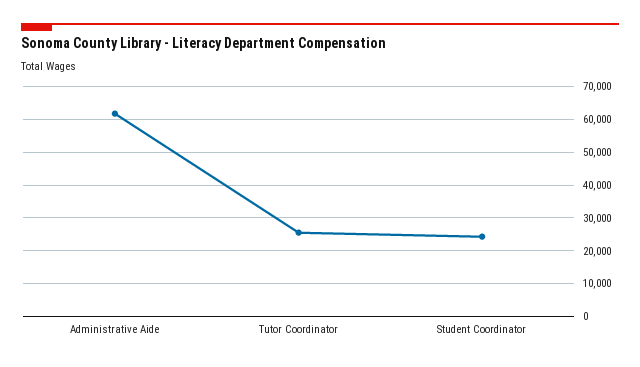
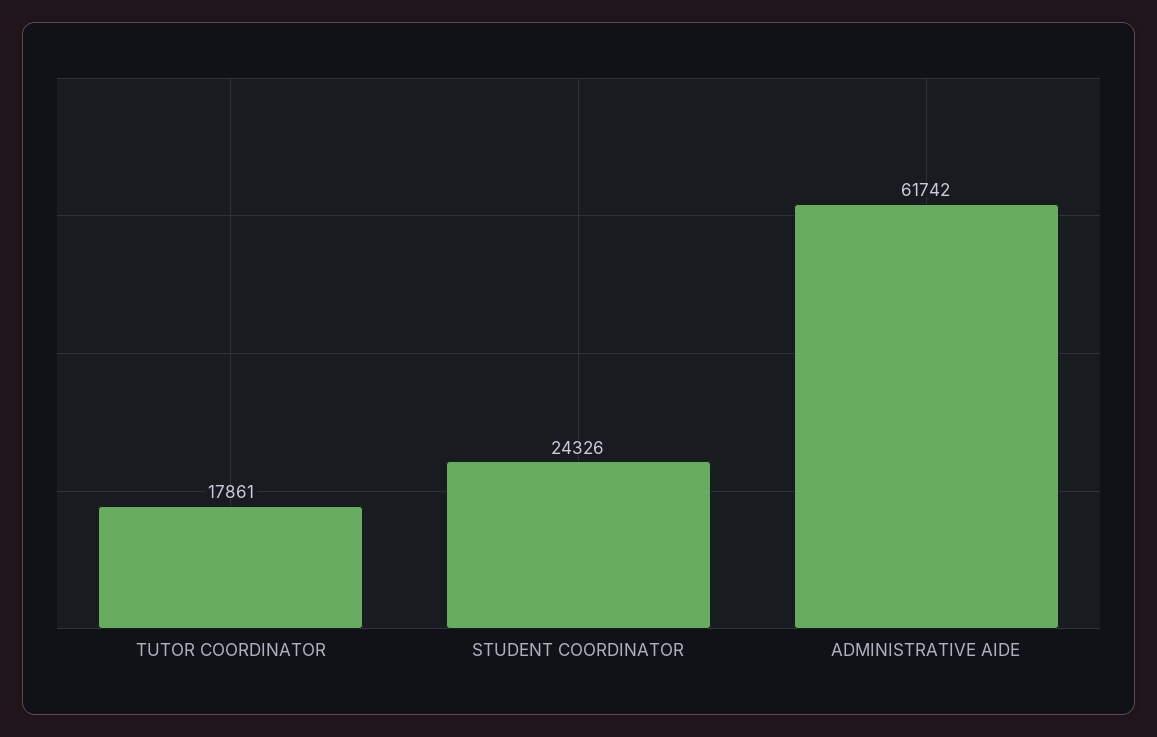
  {
    "Administrative Aide": 61742,
-   "Tutor Coordinator": 26000,
+   "Tutor Coordinator": 17861,
    "Student Coordinator": 24326
  }

